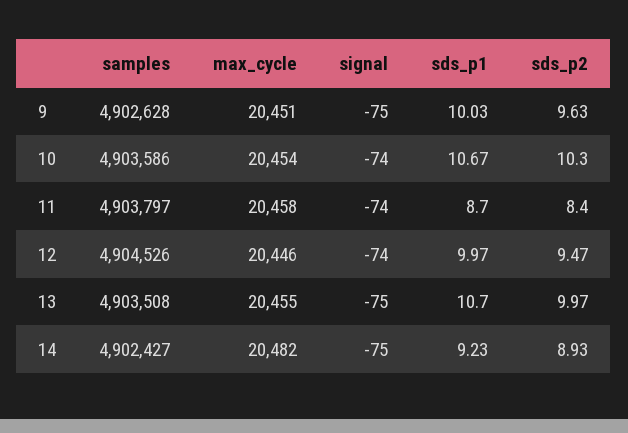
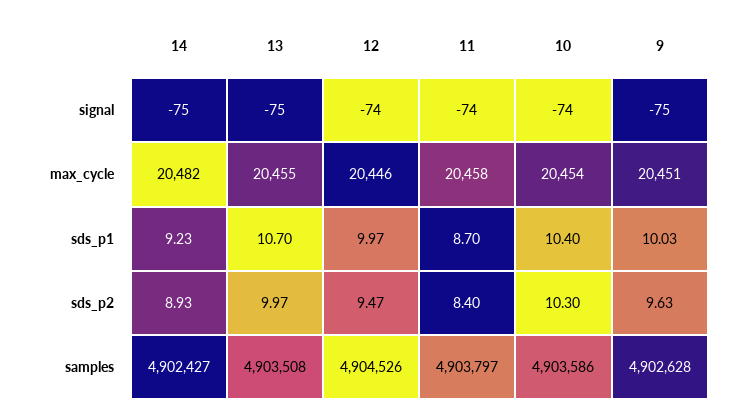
  {
    "samples": {
      "9": 4902628,
      "10": 4903586,
      "11": 4903797,
      "12": 4904526,
      "13": 4903508,
      "14": 4902427
    },
    "max_cycle": {
      "9": 20451,
      "10": 20454,
      "11": 20458,
      "12": 20446,
      "13": 20455,
      "14": 20482
    },
    "signal": {
      "9": -75,
      "10": -74,
      "11": -74,
      "12": -74,
      "13": -75,
      "14": -75
    },
    "sds_p1": {
      "9": 10.03,
-     "10": 10.67,
+     "10": 10.4,
      "11": 8.7,
      "12": 9.97,
      "13": 10.7,
      "14": 9.23
    },
    "sds_p2": {
      "9": 9.63,
      "10": 10.3,
      "11": 8.4,
      "12": 9.47,
      "13": 9.97,
      "14": 8.93
    }
  }

